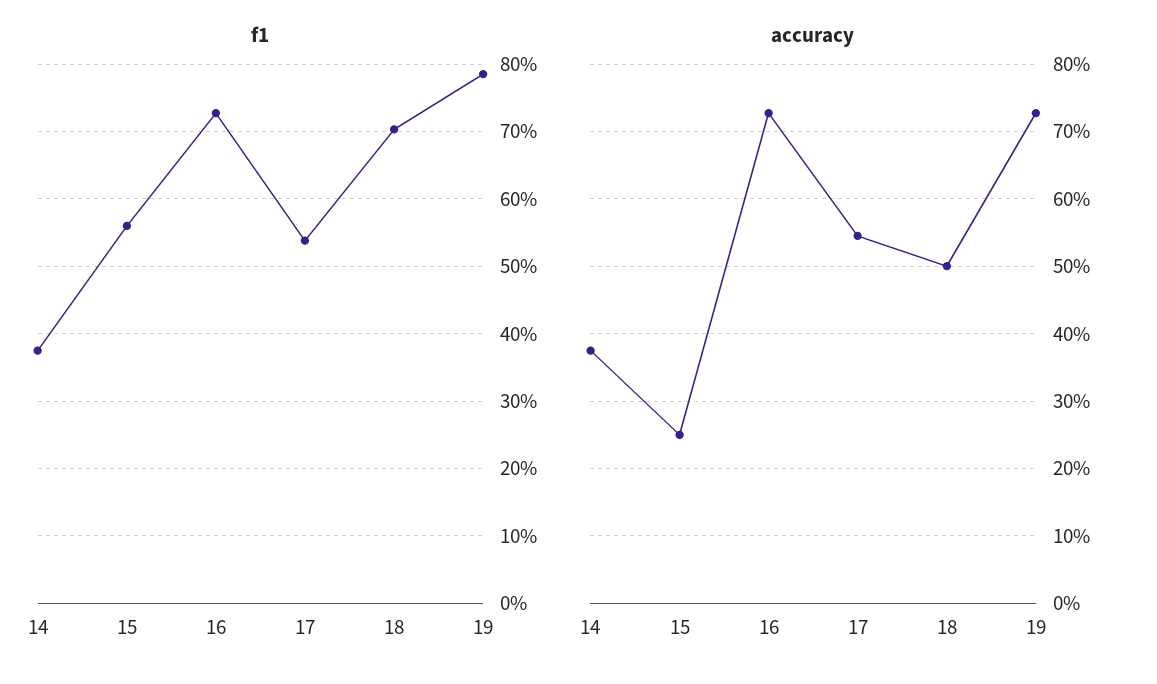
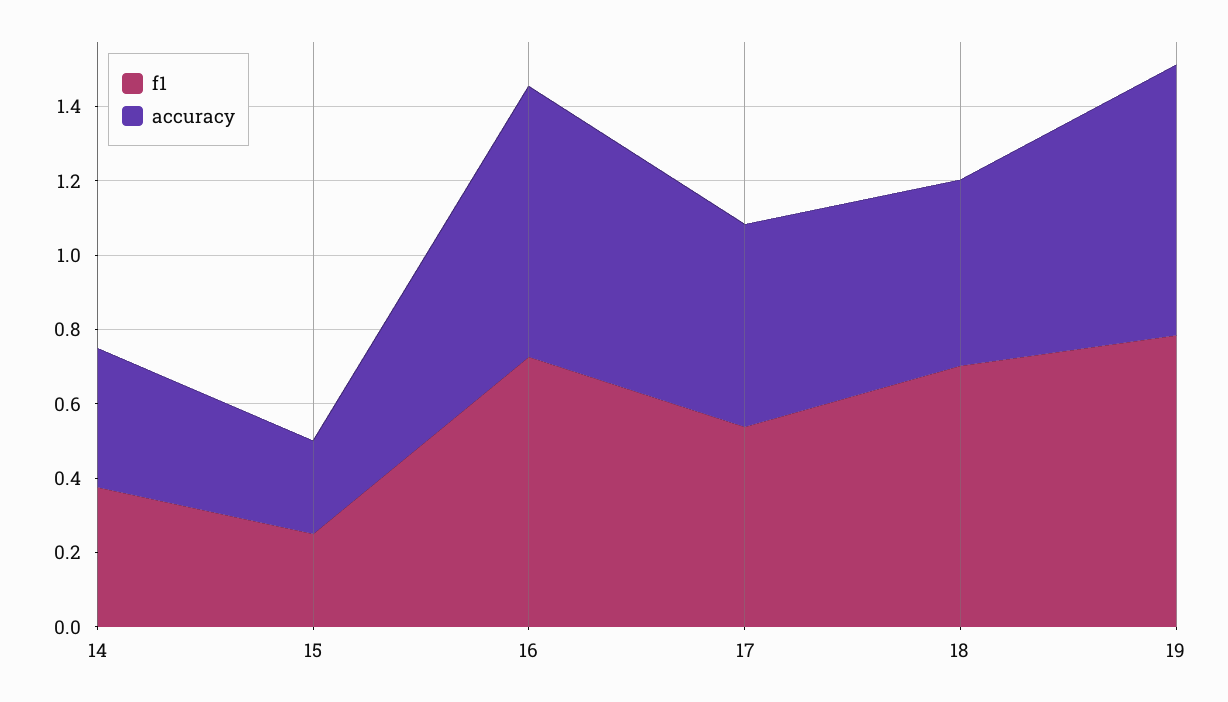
  {
    "f1": {
      "14": 0.38,
-     "15": 0.56,
+     "15": 0.25,
      "16": 0.73,
      "17": 0.54,
      "18": 0.7,
      "19": 0.79
    },
    "accuracy": {
      "14": 0.38,
      "15": 0.25,
      "16": 0.73,
      "17": 0.55,
      "18": 0.5,
      "19": 0.73
    }
  }

